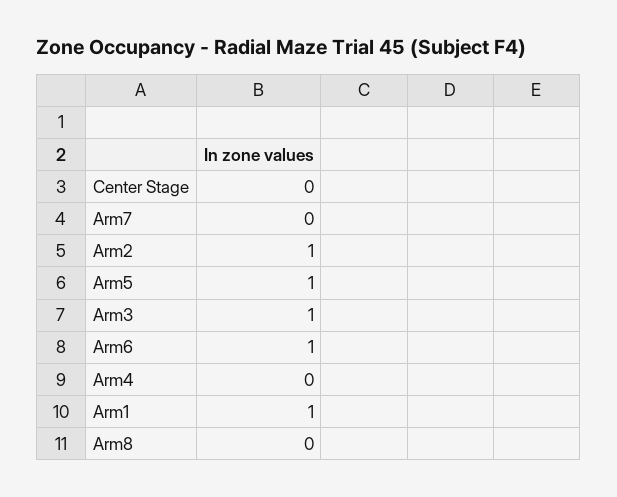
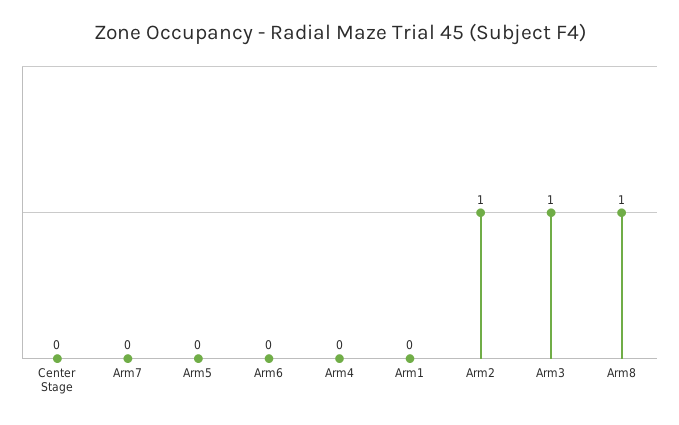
  {
    "Center Stage": 0,
    "Arm7": 0,
    "Arm2": 1,
-   "Arm5": 1,
+   "Arm5": 0,
    "Arm3": 1,
-   "Arm6": 1,
+   "Arm6": 0,
    "Arm4": 0,
-   "Arm1": 1,
+   "Arm1": 0,
-   "Arm8": 0
+   "Arm8": 1
  }

